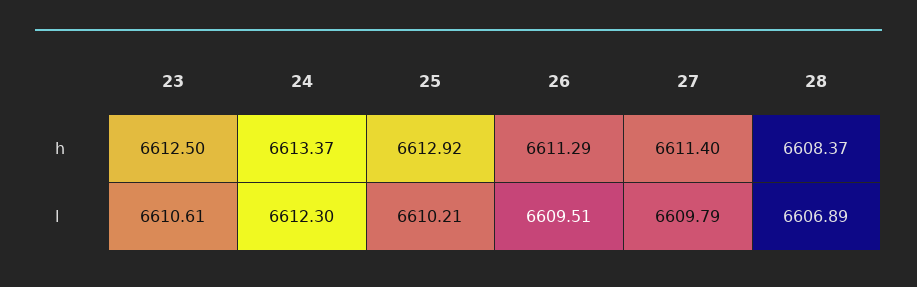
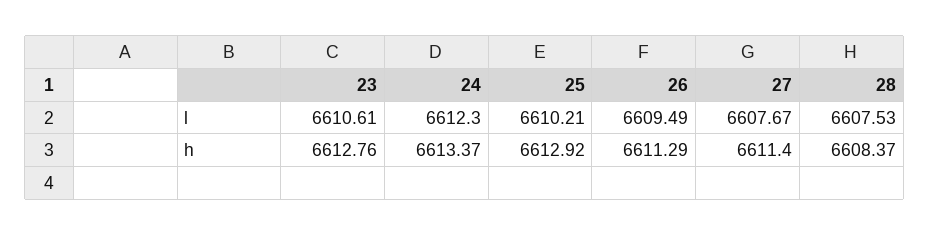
  {
    "23": {
-     "h": 6612.5,
+     "h": 6612.76,
      "l": 6610.61
    },
    "24": {
      "h": 6613.37,
      "l": 6612.3
    },
    "25": {
      "h": 6612.92,
      "l": 6610.21
    },
    "26": {
      "h": 6611.29,
-     "l": 6609.51
+     "l": 6609.49
    },
    "27": {
      "h": 6611.4,
-     "l": 6609.79
+     "l": 6607.67
    },
    "28": {
      "h": 6608.37,
-     "l": 6606.89
+     "l": 6607.53
    }
  }

